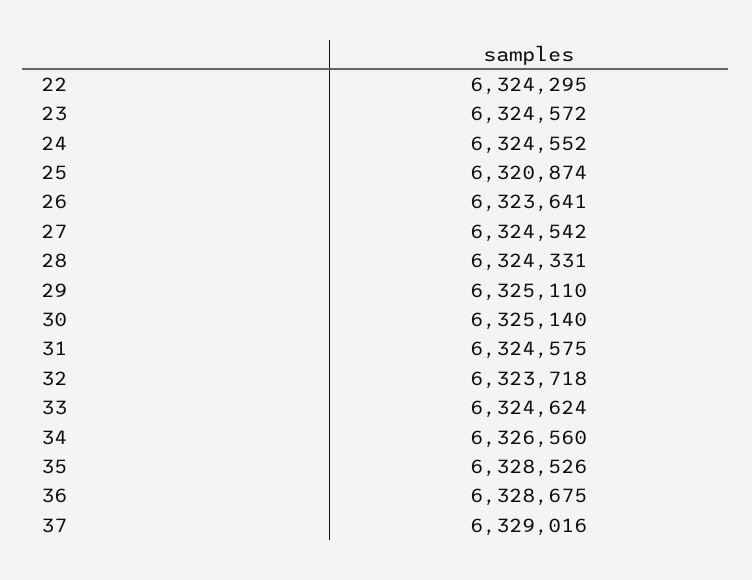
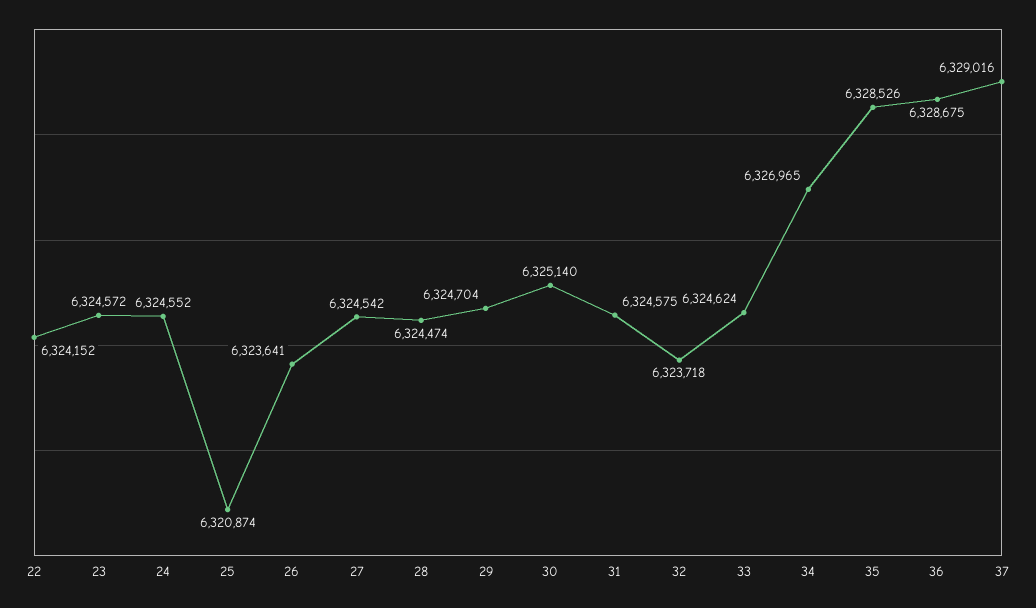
  {
-   "22": 6324295,
+   "22": 6324152,
    "23": 6324572,
    "24": 6324552,
    "25": 6320874,
    "26": 6323641,
    "27": 6324542,
-   "28": 6324331,
+   "28": 6324474,
-   "29": 6325110,
+   "29": 6324704,
    "30": 6325140,
    "31": 6324575,
    "32": 6323718,
    "33": 6324624,
-   "34": 6326560,
+   "34": 6326965,
    "35": 6328526,
    "36": 6328675,
    "37": 6329016
  }

